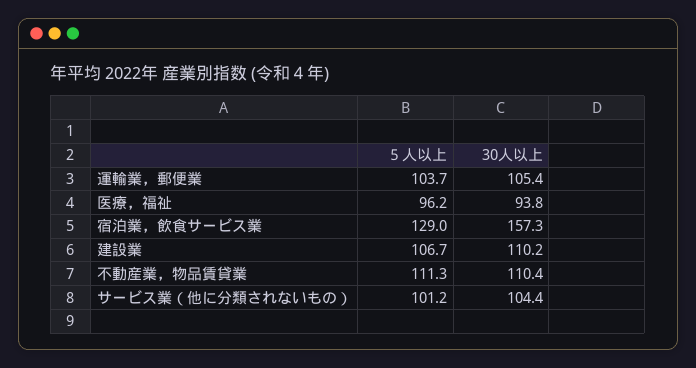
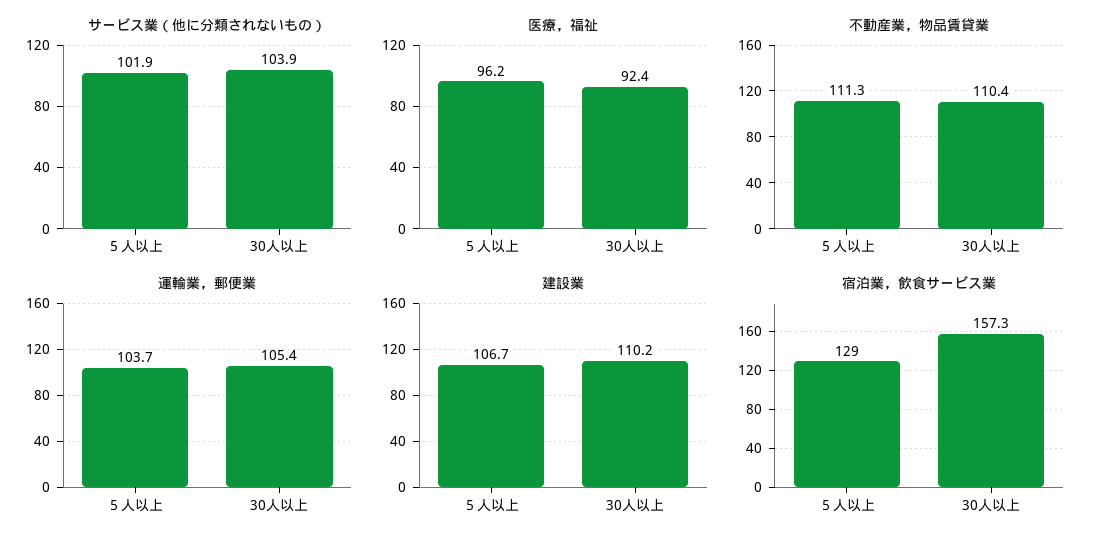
  {
    "運輸業，郵便業": {
      "５人以上": 103.7,
      "30人以上": 105.4
    },
    "医療，福祉": {
      "５人以上": 96.2,
-     "30人以上": 93.8
+     "30人以上": 92.4
    },
    "宿泊業，飲食サービス業": {
      "５人以上": 129,
      "30人以上": 157.3
    },
    "建設業": {
      "５人以上": 106.7,
      "30人以上": 110.2
    },
    "不動産業，物品賃貸業": {
      "５人以上": 111.3,
      "30人以上": 110.4
    },
    "サービス業（他に分類されないもの）": {
-     "５人以上": 101.2,
+     "５人以上": 101.9,
-     "30人以上": 104.4
+     "30人以上": 103.9
    }
  }

